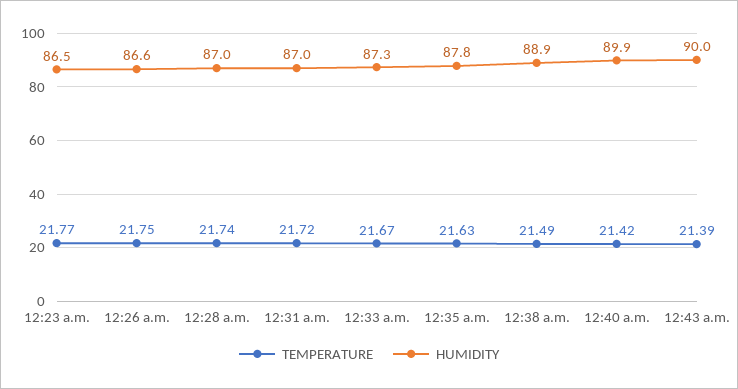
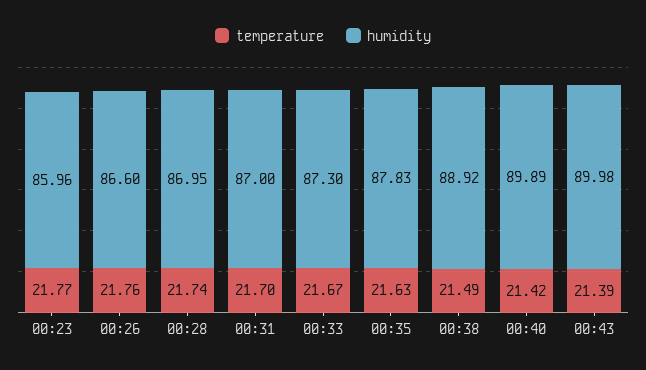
  {
    "TEMPERATURE": {
      "12:23 a.m.": 21.77,
-     "12:26 a.m.": 21.75,
+     "12:26 a.m.": 21.76,
      "12:28 a.m.": 21.74,
-     "12:31 a.m.": 21.72,
+     "12:31 a.m.": 21.7,
      "12:33 a.m.": 21.67,
      "12:35 a.m.": 21.63,
      "12:38 a.m.": 21.49,
      "12:40 a.m.": 21.42,
      "12:43 a.m.": 21.39
    },
    "HUMIDITY": {
-     "12:23 a.m.": 86.5,
+     "12:23 a.m.": 85.96,
      "12:26 a.m.": 86.6,
      "12:28 a.m.": 86.95,
      "12:31 a.m.": 87,
      "12:33 a.m.": 87.3,
      "12:35 a.m.": 87.83,
      "12:38 a.m.": 88.92,
      "12:40 a.m.": 89.89,
      "12:43 a.m.": 89.98
    }
  }

